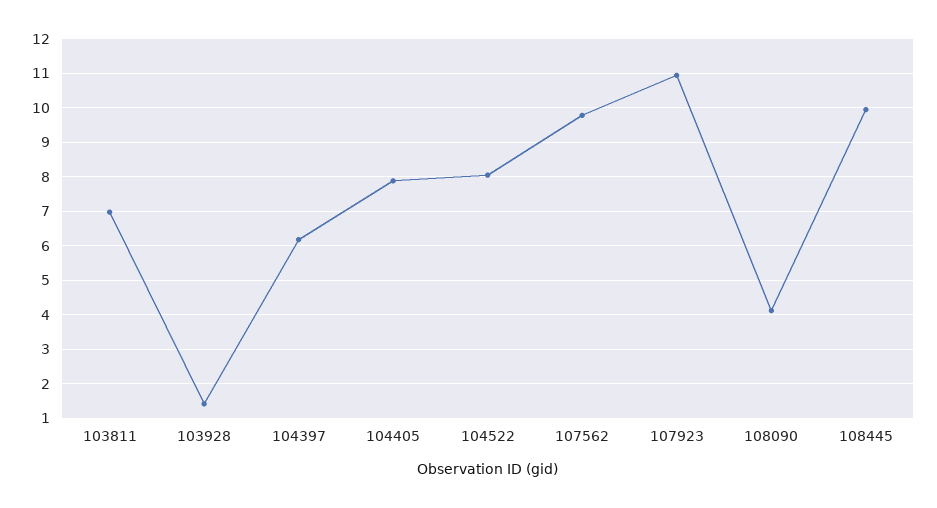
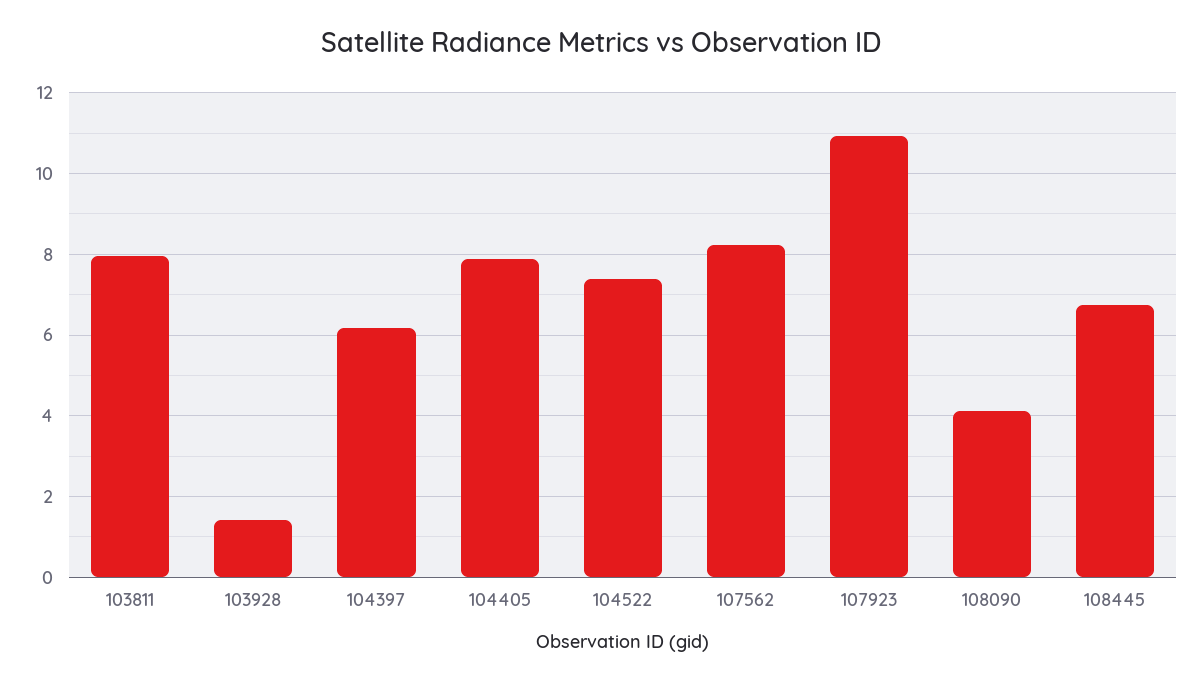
  {
-   "103811": 7,
+   "103811": 8,
    "103928": 1.4,
    "104397": 6.2,
    "104405": 7.8,
-   "104522": 8,
+   "104522": 7.4,
-   "107562": 9.8,
+   "107562": 8.2,
    "107923": 11,
    "108090": 4.2,
-   "108445": 10
+   "108445": 6.8
  }

